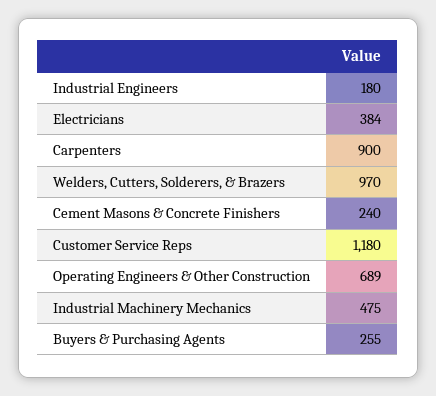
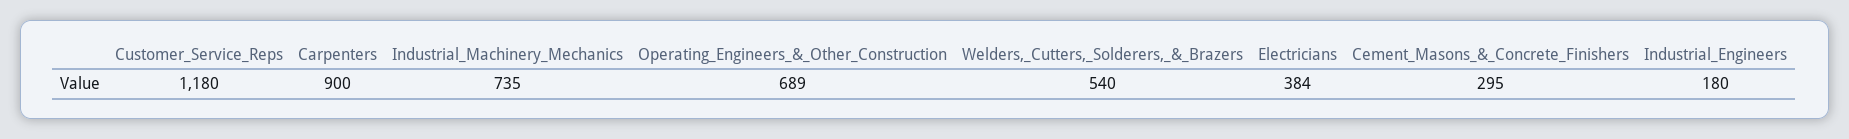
  {
    "Industrial Engineers": 180,
    "Electricians": 384,
    "Carpenters": 900,
-   "Welders, Cutters, Solderers, & Brazers": 970,
+   "Welders, Cutters, Solderers, & Brazers": 540,
-   "Cement Masons & Concrete Finishers": 240,
+   "Cement Masons & Concrete Finishers": 295,
    "Customer Service Reps": 1180,
    "Operating Engineers & Other Construction": 689,
-   "Industrial Machinery Mechanics": 475,
+   "Industrial Machinery Mechanics": 735
-   "Buyers & Purchasing Agents": 255
  }

